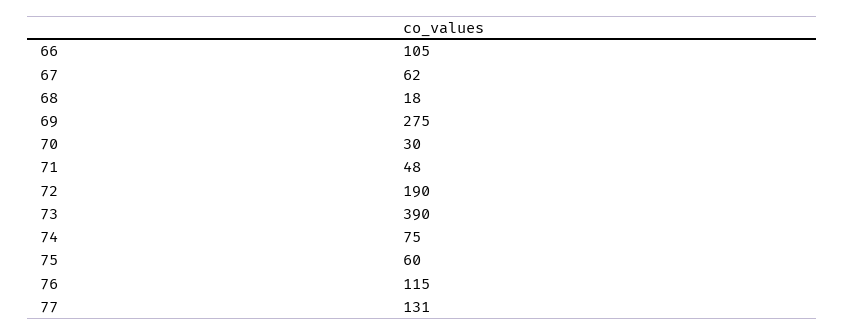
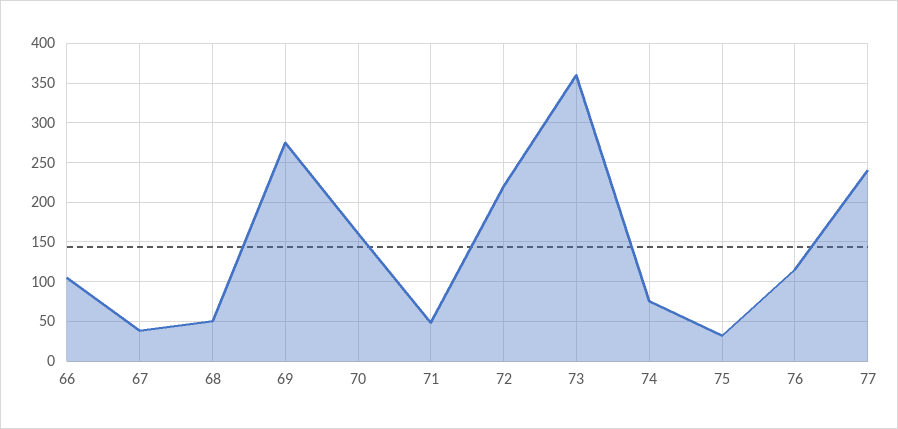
  {
    "66": 105,
-   "67": 62,
+   "67": 40,
-   "68": 18,
+   "68": 50,
    "69": 275,
-   "70": 30,
+   "70": 160,
    "71": 48,
-   "72": 190,
+   "72": 220,
-   "73": 390,
+   "73": 360,
    "74": 75,
-   "75": 60,
+   "75": 30,
    "76": 115,
-   "77": 131
+   "77": 240
  }

